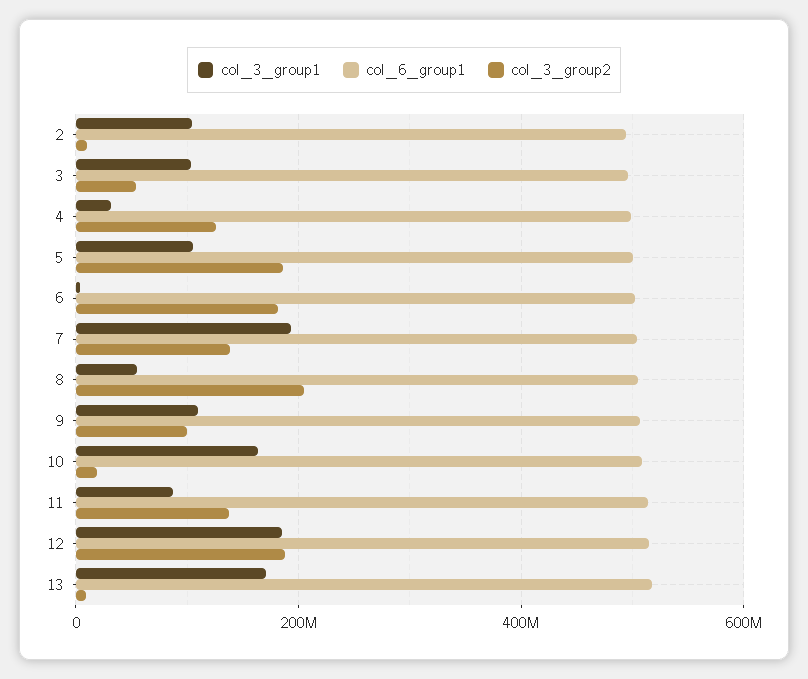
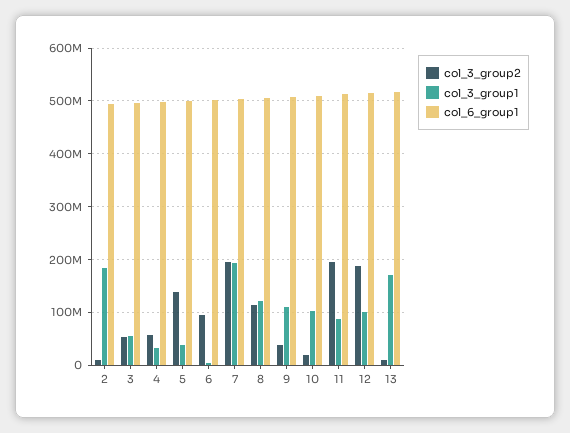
  {
    "col_3_group1": {
-     "2": 100000000,
+     "2": 180000000,
-     "3": 100000000,
+     "3": 60000000,
      "4": 40000000,
-     "5": 100000000,
+     "5": 40000000,
      "6": 0,
      "7": 200000000,
-     "8": 60000000,
+     "8": 120000000,
      "9": 100000000,
-     "10": 160000000,
+     "10": 100000000,
      "11": 80000000,
-     "12": 180000000,
+     "12": 100000000,
      "13": 180000000
    },
    "col_6_group1": {
      "2": 500000000,
      "3": 500000000,
      "4": 500000000,
      "5": 500000000,
      "6": 500000000,
      "7": 500000000,
      "8": 500000000,
      "9": 500000000,
      "10": 500000000,
      "11": 520000000,
      "12": 520000000,
      "13": 520000000
    },
    "col_3_group2": {
      "2": 0,
      "3": 60000000,
-     "4": 120000000,
+     "4": 60000000,
-     "5": 180000000,
+     "5": 140000000,
-     "6": 180000000,
+     "6": 100000000,
-     "7": 140000000,
+     "7": 200000000,
-     "8": 200000000,
+     "8": 120000000,
-     "9": 100000000,
+     "9": 40000000,
      "10": 20000000,
-     "11": 140000000,
+     "11": 200000000,
      "12": 180000000,
      "13": 0
    }
  }

